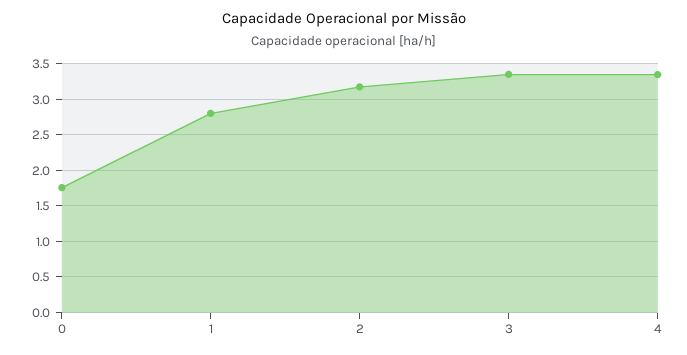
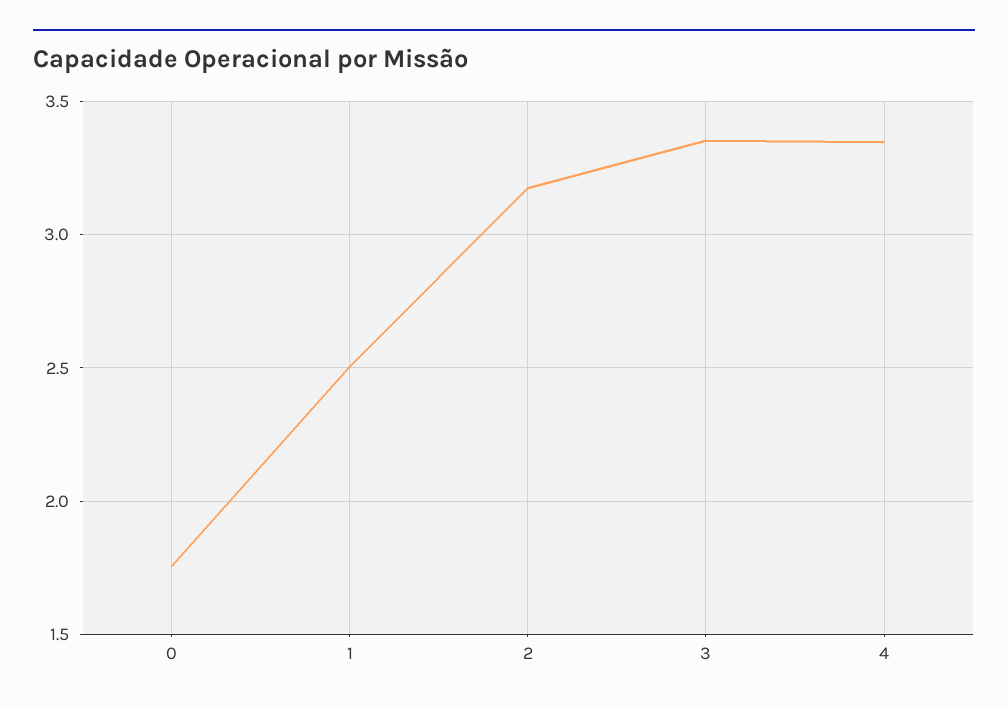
  {
    "0": 1.75,
-   "1": 2.8,
+   "1": 2.5,
    "2": 3.15,
    "3": 3.35,
    "4": 3.35
  }

